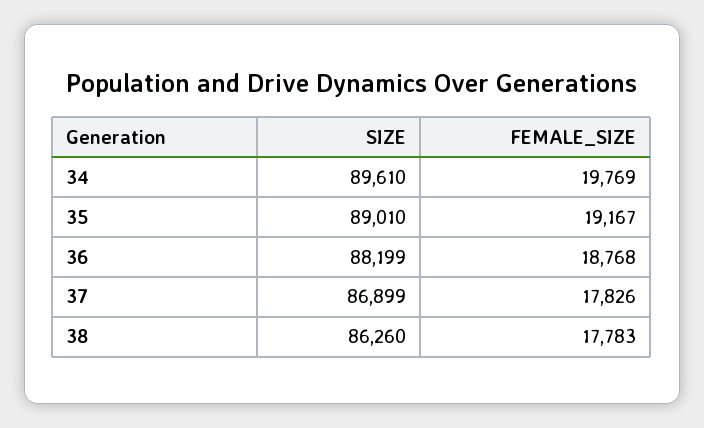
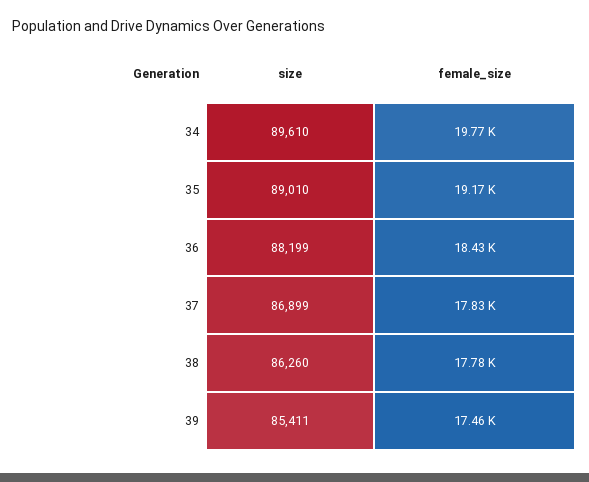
  {
    "SIZE": {
      "34": 89610,
      "35": 89010,
      "36": 88199,
      "37": 86899,
-     "38": 86260
+     "38": 86260,
+     "39": 85411
    },
    "FEMALE_SIZE": {
      "34": 19769,
      "35": 19167,
-     "36": 18768,
+     "36": 18430,
      "37": 17826,
-     "38": 17783
+     "38": 17783,
+     "39": 17460
    }
  }

